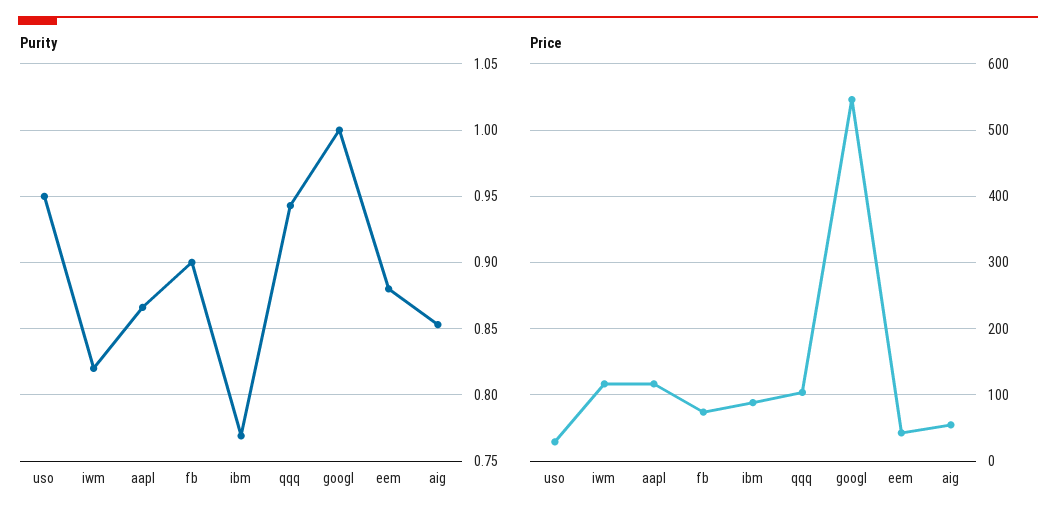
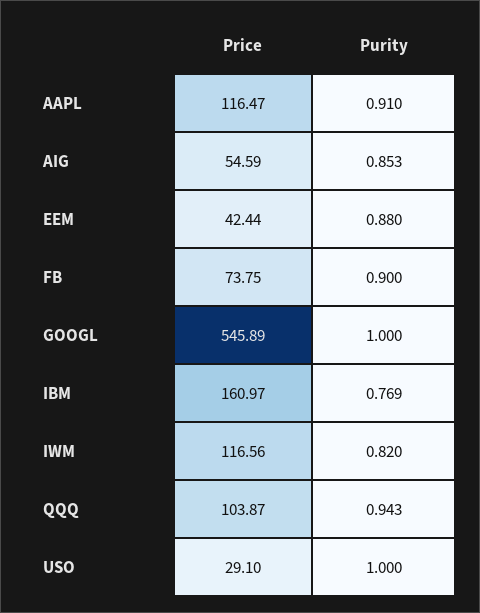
  {
    "Purity": {
-     "uso": 0.95,
+     "uso": 1,
      "iwm": 0.82,
-     "aapl": 0.865,
+     "aapl": 0.91,
      "fb": 0.9,
      "ibm": 0.769,
      "qqq": 0.943,
      "googl": 1,
      "eem": 0.88,
      "aig": 0.853
    },
    "Price": {
      "uso": 29.1,
      "iwm": 116.56,
      "aapl": 116.47,
      "fb": 73.75,
-     "ibm": 90,
+     "ibm": 160.97,
      "qqq": 103.87,
      "googl": 545.89,
      "eem": 42.44,
      "aig": 54.59
    }
  }

